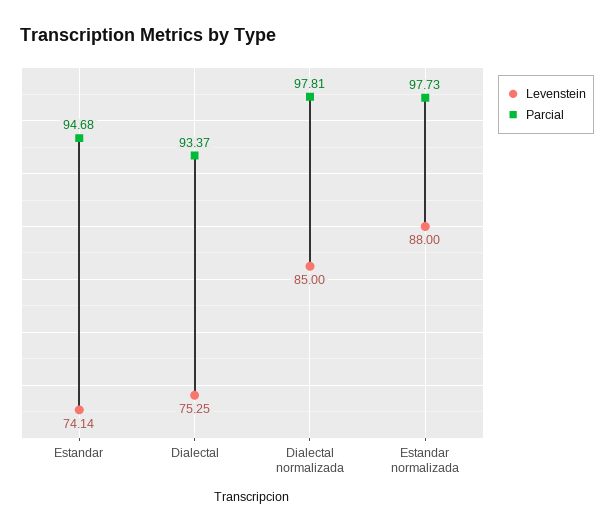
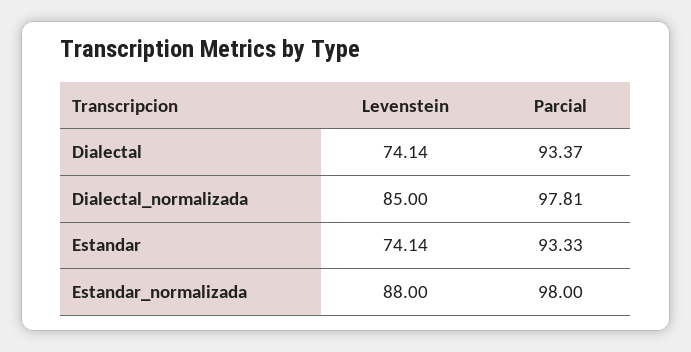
  {
    "Levenstein": {
      "Estandar": 74.14,
-     "Dialectal": 75.25,
+     "Dialectal": 74.14,
      "Dialectal normalizada": 85,
      "Estandar normalizada": 88
    },
    "Parcial": {
-     "Estandar": 94.68,
+     "Estandar": 93.33,
      "Dialectal": 93.37,
      "Dialectal normalizada": 97.81,
-     "Estandar normalizada": 97.73
+     "Estandar normalizada": 98
    }
  }

